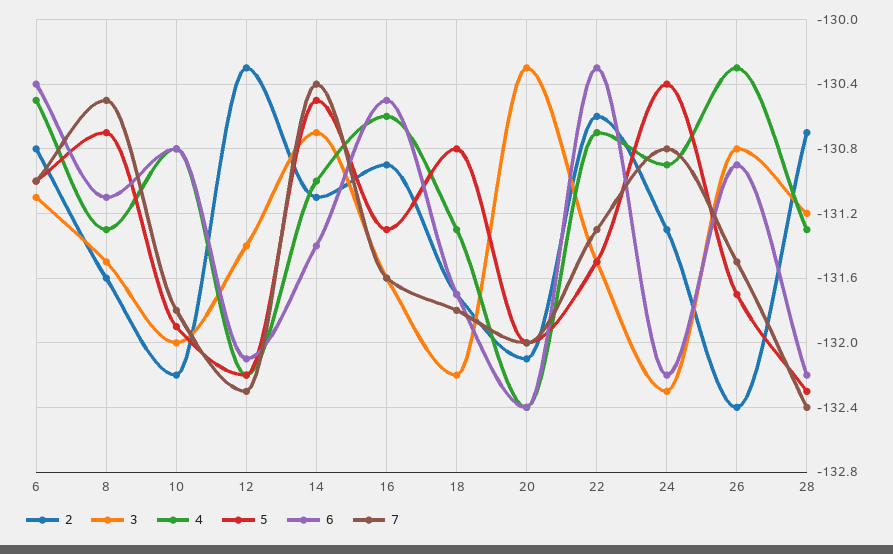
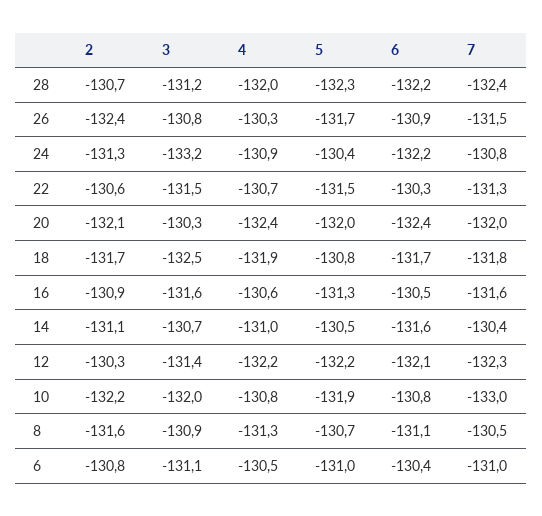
  {
    "2": {
      "6": -130.8,
      "8": -131.6,
      "10": -132.2,
      "12": -130.3,
      "14": -131.1,
      "16": -130.9,
      "18": -131.7,
      "20": -132.1,
      "22": -130.6,
      "24": -131.3,
      "26": -132.4,
      "28": -130.7
    },
    "3": {
      "6": -131.1,
-     "8": -131.5,
+     "8": -130.9,
      "10": -132,
      "12": -131.4,
      "14": -130.7,
      "16": -131.6,
-     "18": -132.2,
+     "18": -132.5,
      "20": -130.3,
      "22": -131.5,
-     "24": -132.3,
+     "24": -133.2,
      "26": -130.8,
      "28": -131.2
    },
    "4": {
      "6": -130.5,
      "8": -131.3,
      "10": -130.8,
      "12": -132.2,
      "14": -131,
      "16": -130.6,
-     "18": -131.3,
+     "18": -131.9,
      "20": -132.4,
      "22": -130.7,
      "24": -130.9,
      "26": -130.3,
-     "28": -131.3
+     "28": -132
    },
    "5": {
      "6": -131,
      "8": -130.7,
      "10": -131.9,
      "12": -132.2,
      "14": -130.5,
      "16": -131.3,
      "18": -130.8,
      "20": -132,
      "22": -131.5,
      "24": -130.4,
      "26": -131.7,
      "28": -132.3
    },
    "6": {
      "6": -130.4,
      "8": -131.1,
      "10": -130.8,
      "12": -132.1,
-     "14": -131.4,
+     "14": -131.6,
      "16": -130.5,
      "18": -131.7,
      "20": -132.4,
      "22": -130.3,
      "24": -132.2,
      "26": -130.9,
      "28": -132.2
    },
    "7": {
      "6": -131,
      "8": -130.5,
-     "10": -131.8,
+     "10": -133,
      "12": -132.3,
      "14": -130.4,
      "16": -131.6,
      "18": -131.8,
      "20": -132,
      "22": -131.3,
      "24": -130.8,
      "26": -131.5,
      "28": -132.4
    }
  }

